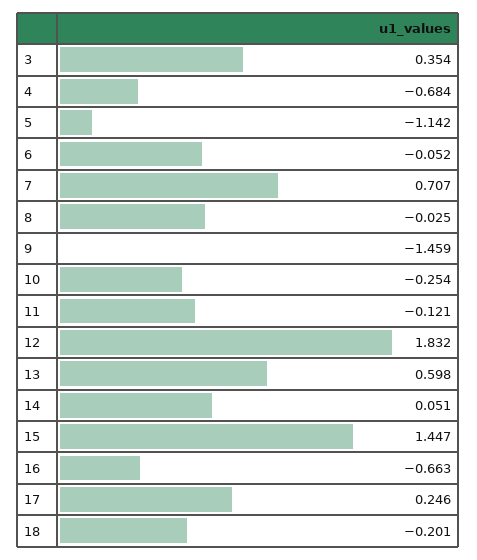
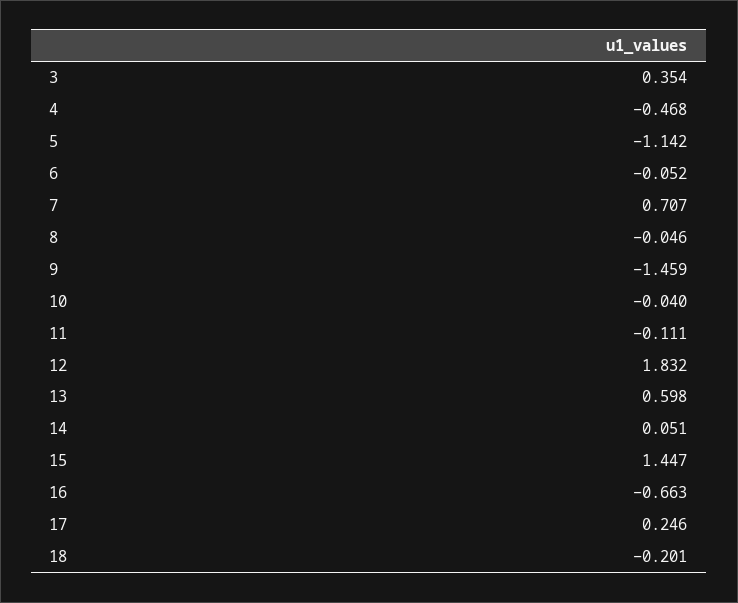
  {
    "3": 0.354,
-   "4": -0.684,
+   "4": -0.468,
    "5": -1.142,
    "6": -0.052,
    "7": 0.707,
-   "8": -0.025,
+   "8": -0.046,
    "9": -1.459,
-   "10": -0.254,
+   "10": -0.04,
-   "11": -0.121,
+   "11": -0.111,
    "12": 1.832,
    "13": 0.598,
    "14": 0.051,
    "15": 1.447,
    "16": -0.663,
    "17": 0.246,
    "18": -0.201
  }

